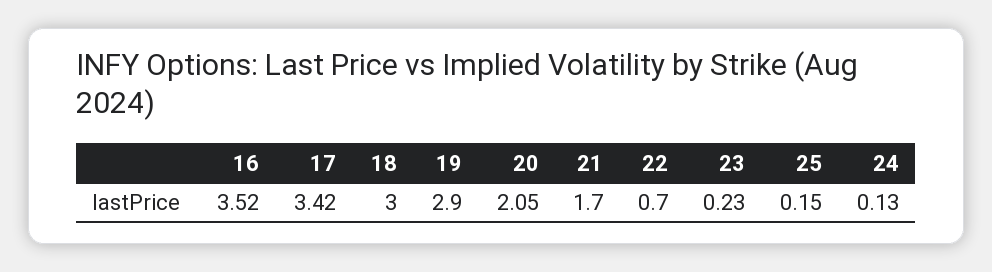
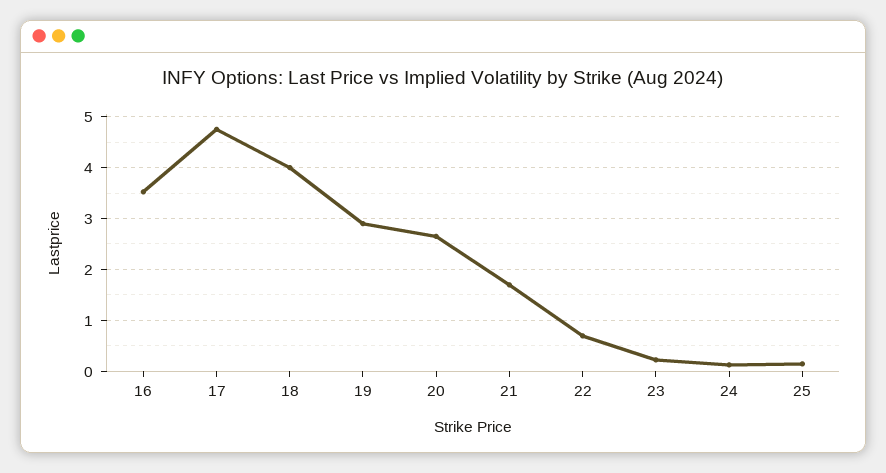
  {
    "16": 3.52,
-   "17": 3.42,
+   "17": 4.8,
-   "18": 3,
+   "18": 4,
    "19": 2.9,
-   "20": 2.05,
+   "20": 2.6,
    "21": 1.7,
    "22": 0.7,
    "23": 0.23,
    "25": 0.15,
    "24": 0.13
  }

